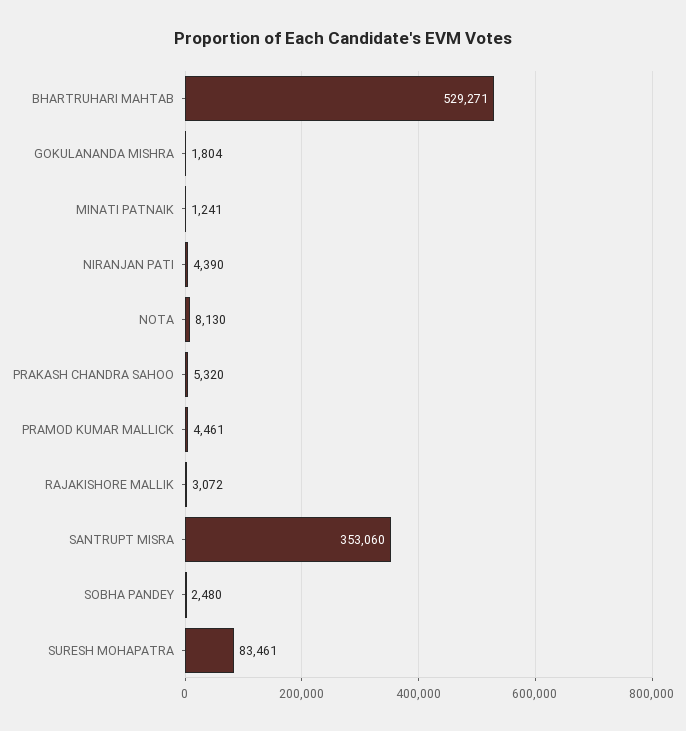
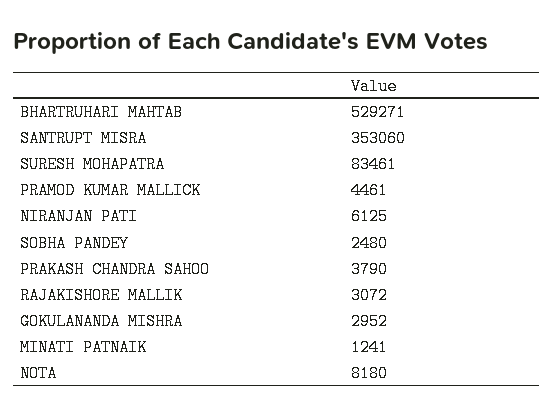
  {
    "BHARTRUHARI MAHTAB": 529271,
-   "GOKULANANDA MISHRA": 1804,
+   "GOKULANANDA MISHRA": 2952,
    "MINATI PATNAIK": 1241,
-   "NIRANJAN PATI": 4390,
+   "NIRANJAN PATI": 6125,
-   "NOTA": 8130,
+   "NOTA": 8180,
-   "PRAKASH CHANDRA SAHOO": 5320,
+   "PRAKASH CHANDRA SAHOO": 3790,
    "PRAMOD KUMAR MALLICK": 4461,
    "RAJAKISHORE MALLIK": 3072,
    "SANTRUPT MISRA": 353060,
    "SOBHA PANDEY": 2480,
    "SURESH MOHAPATRA": 83461
  }

